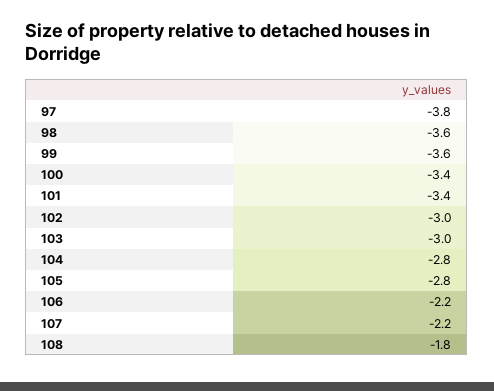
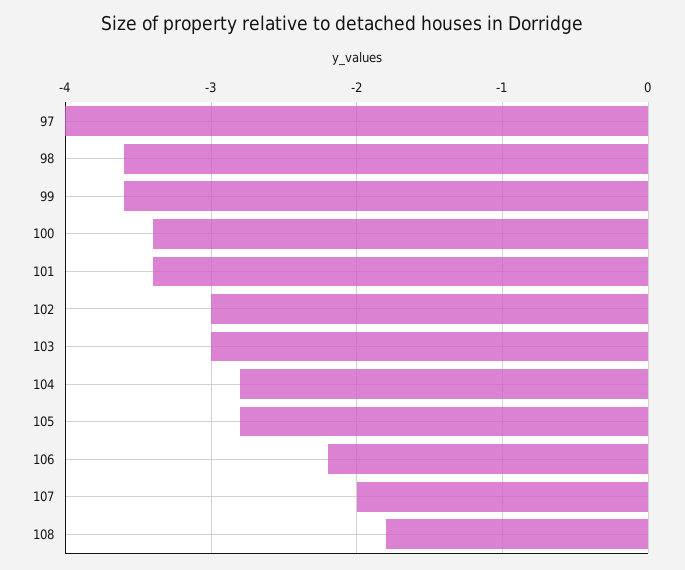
  {
-   "97": -3.8,
+   "97": -4,
    "98": -3.6,
    "99": -3.6,
    "100": -3.4,
    "101": -3.4,
    "102": -3,
    "103": -3,
    "104": -2.8,
    "105": -2.8,
    "106": -2.2,
-   "107": -2.2,
+   "107": -2,
    "108": -1.8
  }

